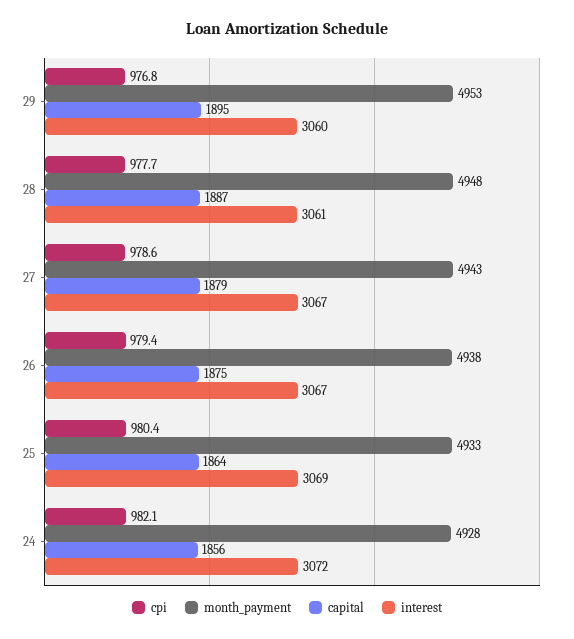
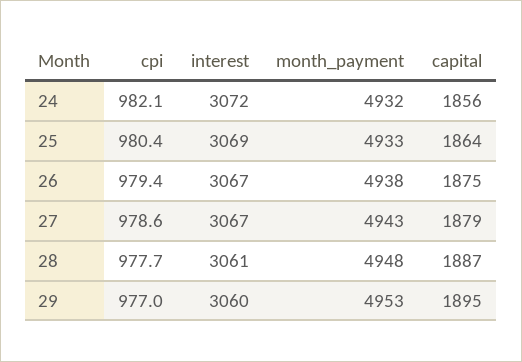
  {
    "cpi": {
-     "29": 976.8,
+     "29": 977,
      "28": 977.7,
      "27": 978.6,
      "26": 979.4,
      "25": 980.4,
      "24": 982.1
    },
    "month_payment": {
      "29": 4953,
      "28": 4948,
      "27": 4943,
      "26": 4938,
      "25": 4933,
-     "24": 4928
+     "24": 4932
    },
    "capital": {
      "29": 1895,
      "28": 1887,
      "27": 1879,
      "26": 1875,
      "25": 1864,
      "24": 1856
    },
    "interest": {
      "29": 3060,
      "28": 3061,
      "27": 3067,
      "26": 3067,
      "25": 3069,
      "24": 3072
    }
  }

